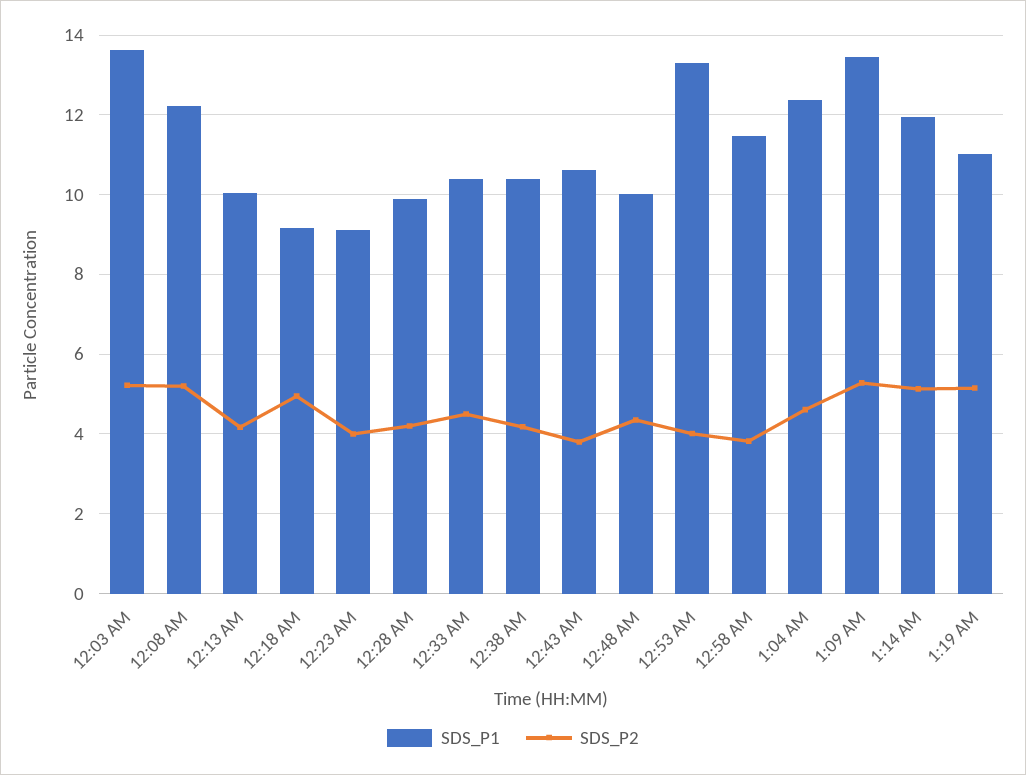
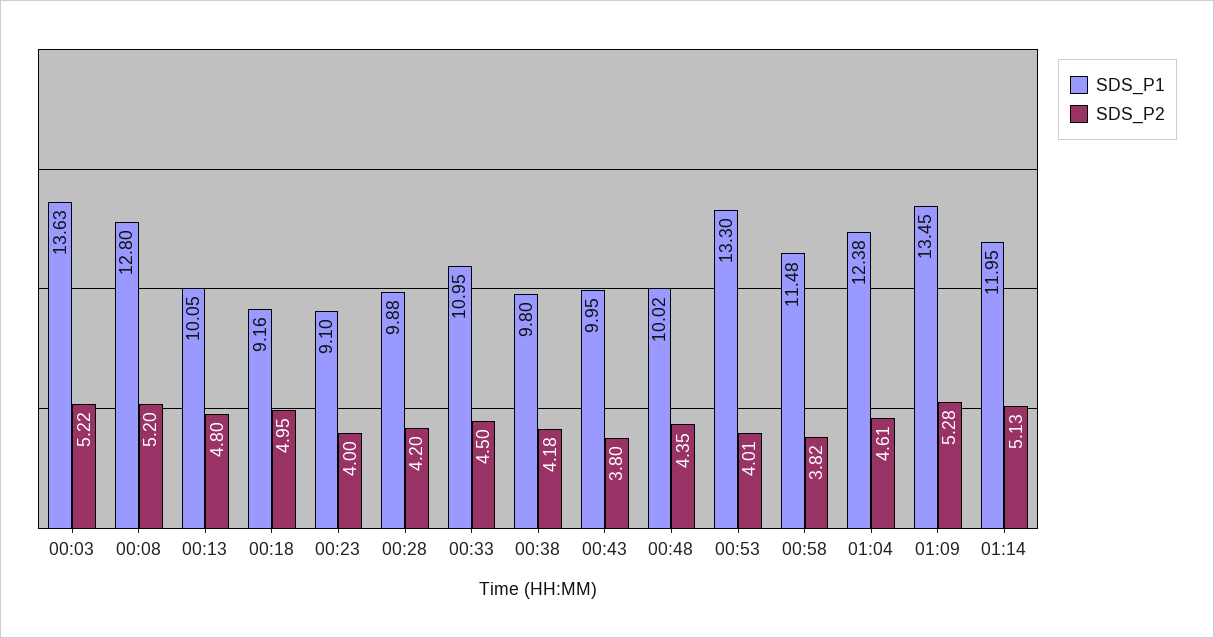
  {
    "SDS_P1": {
      "12:03 AM": 13.63,
-     "12:08 AM": 12.2,
+     "12:08 AM": 12.8,
      "12:13 AM": 10.05,
      "12:18 AM": 9.16,
      "12:23 AM": 9.1,
      "12:28 AM": 9.88,
-     "12:33 AM": 10.4,
+     "12:33 AM": 10.95,
-     "12:38 AM": 10.4,
+     "12:38 AM": 9.8,
-     "12:43 AM": 10.6,
+     "12:43 AM": 9.95,
      "12:48 AM": 10.02,
      "12:53 AM": 13.3,
      "12:58 AM": 11.48,
      "1:04 AM": 12.38,
      "1:09 AM": 13.45,
-     "1:14 AM": 11.95,
+     "1:14 AM": 11.95
-     "1:19 AM": 11
    },
    "SDS_P2": {
      "12:03 AM": 5.22,
      "12:08 AM": 5.2,
-     "12:13 AM": 4.2,
+     "12:13 AM": 4.8,
      "12:18 AM": 4.95,
      "12:23 AM": 4,
      "12:28 AM": 4.2,
      "12:33 AM": 4.5,
      "12:38 AM": 4.18,
      "12:43 AM": 3.8,
      "12:48 AM": 4.35,
      "12:53 AM": 4.01,
      "12:58 AM": 3.82,
      "1:04 AM": 4.61,
      "1:09 AM": 5.28,
-     "1:14 AM": 5.13,
+     "1:14 AM": 5.13
-     "1:19 AM": 5.2
    }
  }

